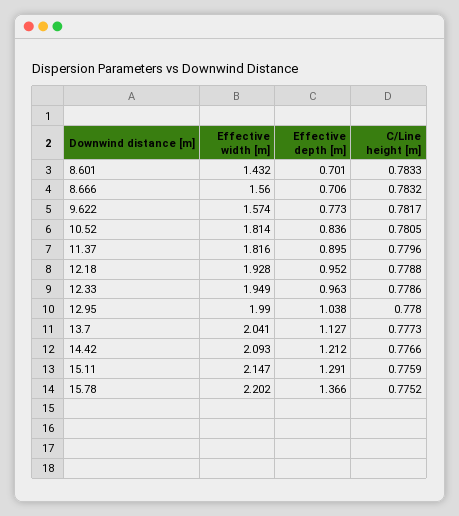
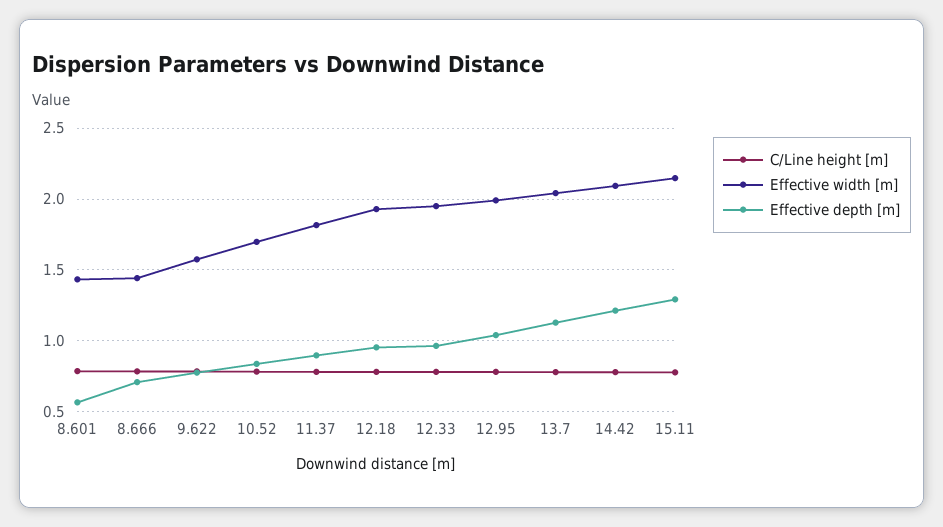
  {
    "Effective width [m]": {
      "8.601": 1.432,
-     "8.666": 1.56,
+     "8.666": 1.45,
      "9.622": 1.574,
-     "10.52": 1.814,
+     "10.52": 1.7,
      "11.37": 1.816,
      "12.18": 1.928,
      "12.33": 1.949,
      "12.95": 1.99,
      "13.7": 2.041,
      "14.42": 2.093,
-     "15.11": 2.147,
+     "15.11": 2.147
-     "15.78": 2.202
    },
    "Effective depth [m]": {
-     "8.601": 0.701,
+     "8.601": 0.55,
      "8.666": 0.706,
      "9.622": 0.773,
      "10.52": 0.836,
      "11.37": 0.895,
      "12.18": 0.952,
      "12.33": 0.963,
      "12.95": 1.038,
      "13.7": 1.127,
      "14.42": 1.212,
-     "15.11": 1.291,
+     "15.11": 1.291
-     "15.78": 1.366
    },
    "C/Line height [m]": {
      "8.601": 0.7833,
      "8.666": 0.7832,
      "9.622": 0.7817,
      "10.52": 0.7805,
      "11.37": 0.7796,
      "12.18": 0.7788,
      "12.33": 0.7786,
      "12.95": 0.778,
      "13.7": 0.7773,
      "14.42": 0.7766,
-     "15.11": 0.7759,
+     "15.11": 0.7759
-     "15.78": 0.7752
    }
  }

